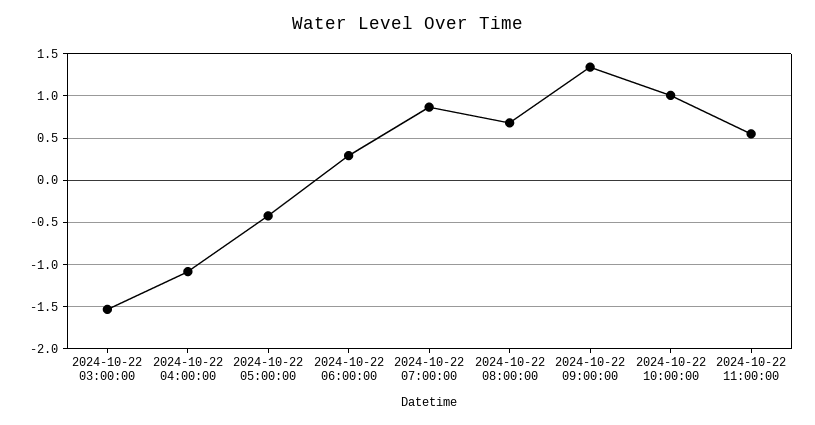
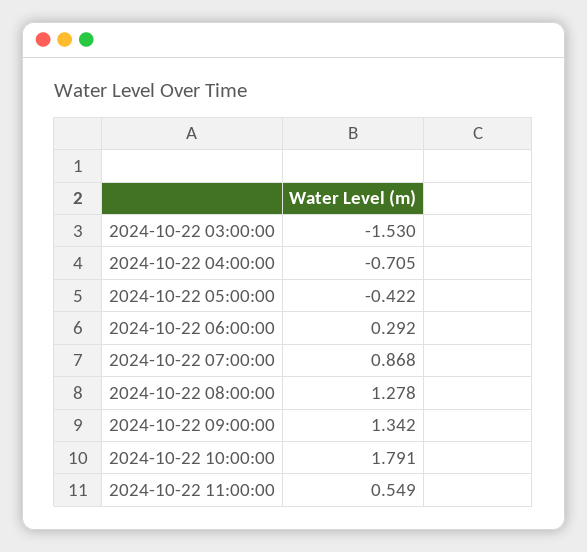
  {
    "2024-10-22 03:00:00": -1.53,
-   "2024-10-22 04:00:00": -1.1,
+   "2024-10-22 04:00:00": -0.705,
    "2024-10-22 05:00:00": -0.422,
    "2024-10-22 06:00:00": 0.292,
    "2024-10-22 07:00:00": 0.868,
-   "2024-10-22 08:00:00": 0.7,
+   "2024-10-22 08:00:00": 1.278,
    "2024-10-22 09:00:00": 1.342,
-   "2024-10-22 10:00:00": 1,
+   "2024-10-22 10:00:00": 1.791,
    "2024-10-22 11:00:00": 0.549
  }

